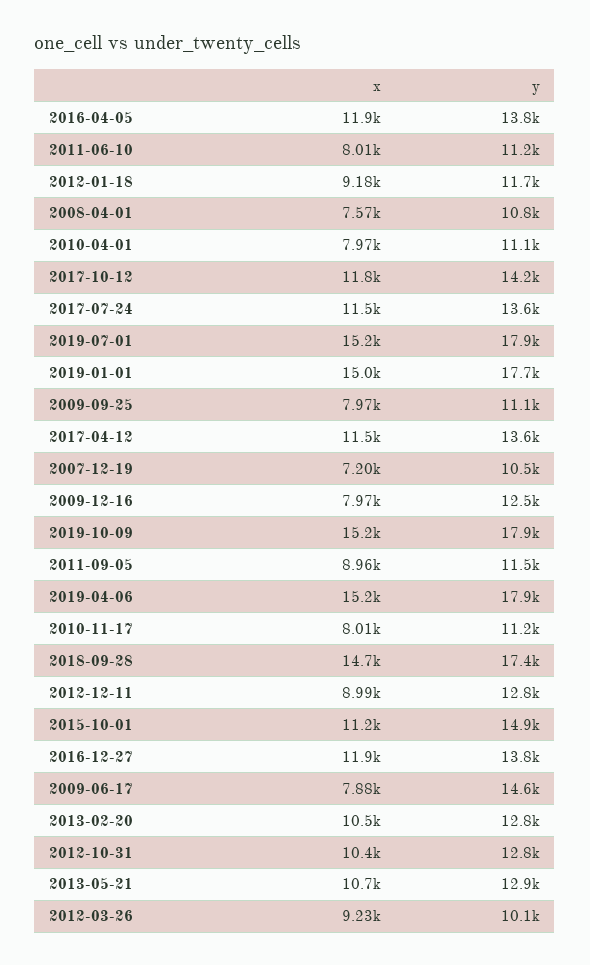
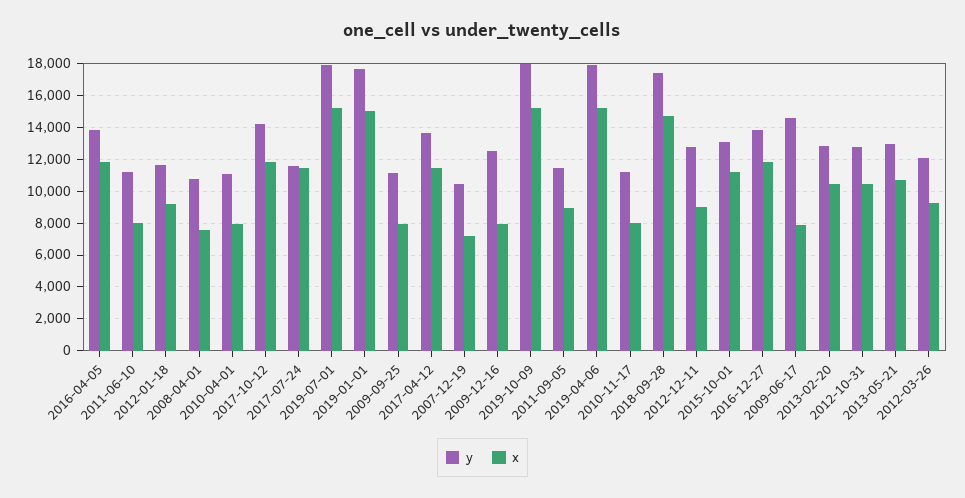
  {
    "x": {
      "2016-04-05": 11900,
      "2011-06-10": 8010,
      "2012-01-18": 9180,
      "2008-04-01": 7570,
      "2010-04-01": 7970,
      "2017-10-12": 11800,
      "2017-07-24": 11500,
      "2019-07-01": 15200,
      "2019-01-01": 15000,
      "2009-09-25": 7970,
      "2017-04-12": 11500,
      "2007-12-19": 7200,
      "2009-12-16": 7970,
      "2019-10-09": 15200,
      "2011-09-05": 8960,
      "2019-04-06": 15200,
      "2010-11-17": 8010,
      "2018-09-28": 14700,
      "2012-12-11": 8990,
      "2015-10-01": 11200,
      "2016-12-27": 11900,
      "2009-06-17": 7880,
      "2013-02-20": 10500,
      "2012-10-31": 10400,
      "2013-05-21": 10700,
      "2012-03-26": 9230
    },
    "y": {
      "2016-04-05": 13800,
      "2011-06-10": 11200,
      "2012-01-18": 11700,
      "2008-04-01": 10800,
      "2010-04-01": 11100,
      "2017-10-12": 14200,
-     "2017-07-24": 13600,
+     "2017-07-24": 11500,
      "2019-07-01": 17900,
      "2019-01-01": 17700,
      "2009-09-25": 11100,
      "2017-04-12": 13600,
      "2007-12-19": 10500,
      "2009-12-16": 12500,
      "2019-10-09": 17900,
      "2011-09-05": 11500,
      "2019-04-06": 17900,
      "2010-11-17": 11200,
      "2018-09-28": 17400,
      "2012-12-11": 12800,
-     "2015-10-01": 14900,
+     "2015-10-01": 13000,
      "2016-12-27": 13800,
      "2009-06-17": 14600,
      "2013-02-20": 12800,
      "2012-10-31": 12800,
      "2013-05-21": 12900,
-     "2012-03-26": 10100
+     "2012-03-26": 12000
    }
  }

